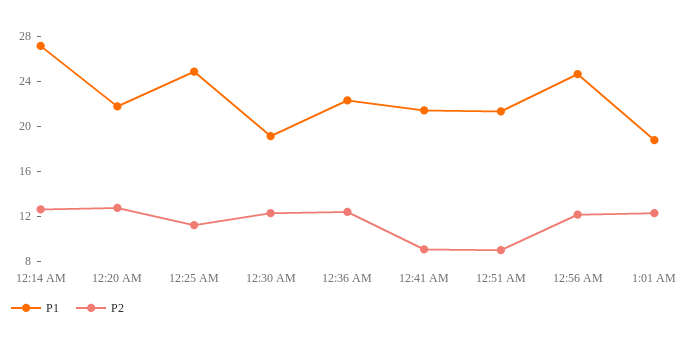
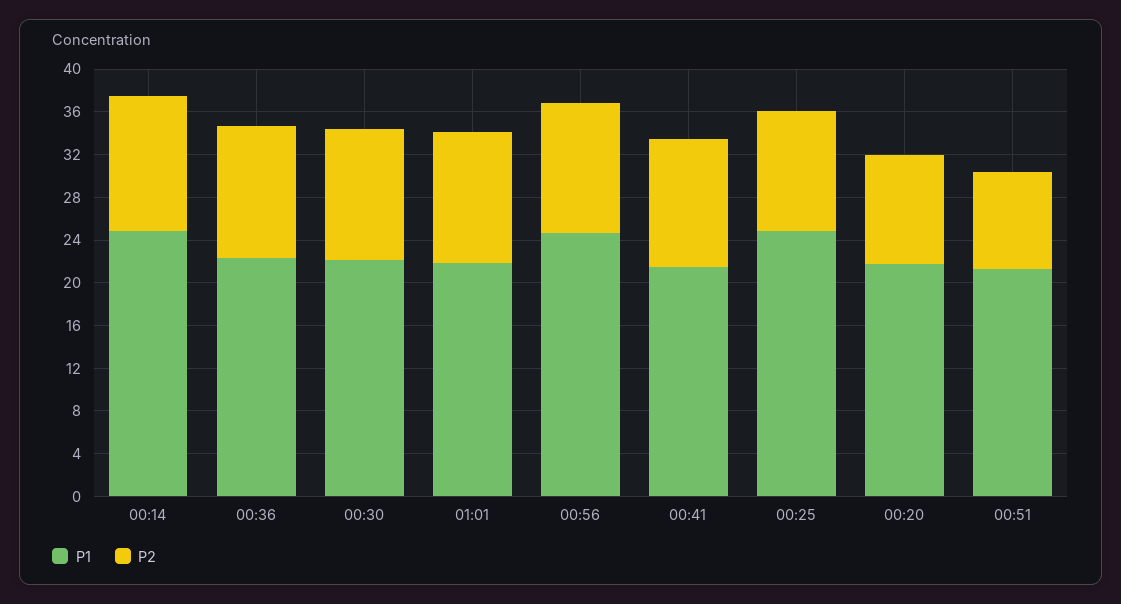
  {
    "P1": {
-     "12:14 AM": 27,
+     "12:14 AM": 25,
      "12:20 AM": 22,
      "12:25 AM": 25,
-     "12:30 AM": 19,
+     "12:30 AM": 22,
      "12:36 AM": 22,
      "12:41 AM": 21,
      "12:51 AM": 21,
      "12:56 AM": 25,
-     "1:01 AM": 19
+     "1:01 AM": 22
    },
    "P2": {
      "12:14 AM": 13,
-     "12:20 AM": 13,
+     "12:20 AM": 10,
      "12:25 AM": 11,
      "12:30 AM": 12,
      "12:36 AM": 12,
-     "12:41 AM": 9,
+     "12:41 AM": 12,
      "12:51 AM": 9,
      "12:56 AM": 12,
      "1:01 AM": 12
    }
  }

